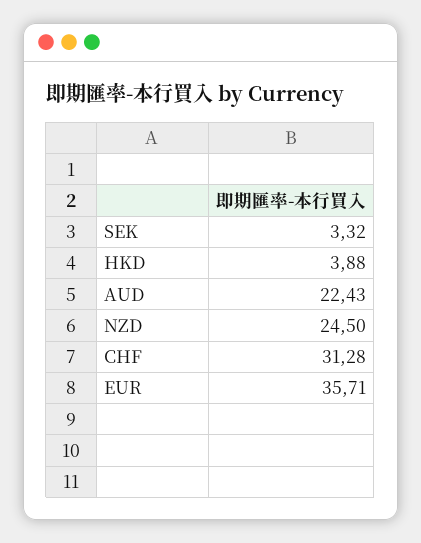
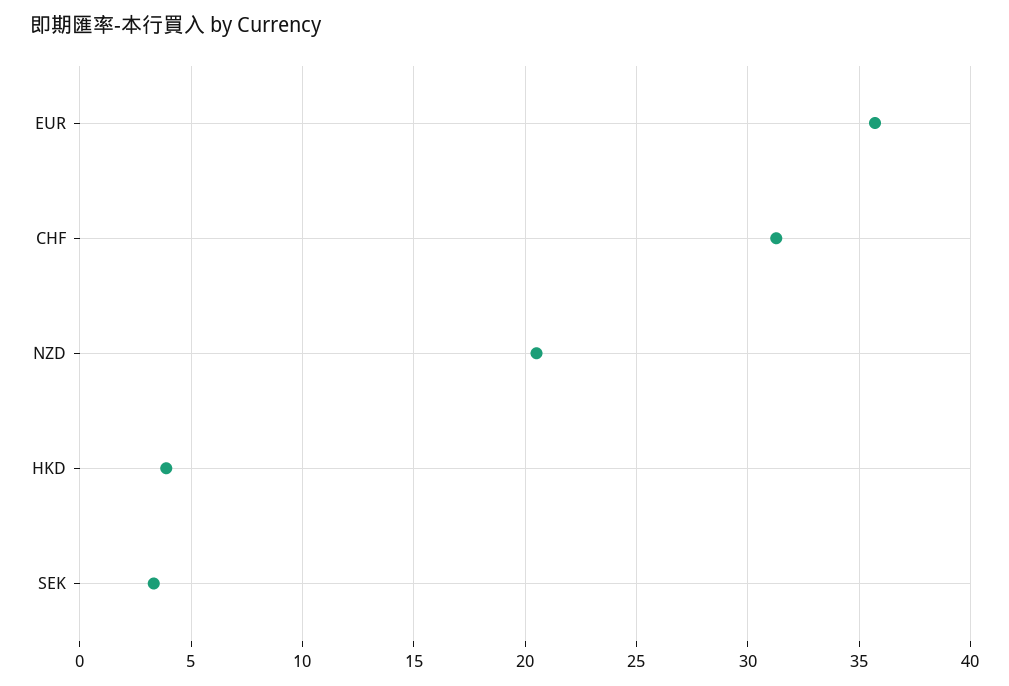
  {
    "SEK": 3.32,
    "HKD": 3.88,
-   "AUD": 22.43,
-   "NZD": 24.5,
+   "NZD": 20.5,
    "CHF": 31.28,
    "EUR": 35.71
  }

